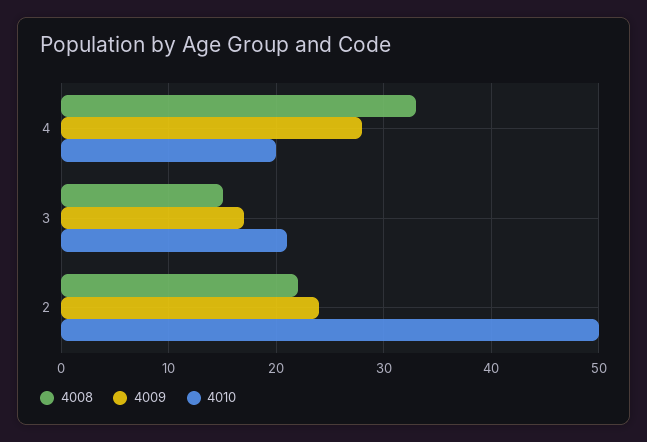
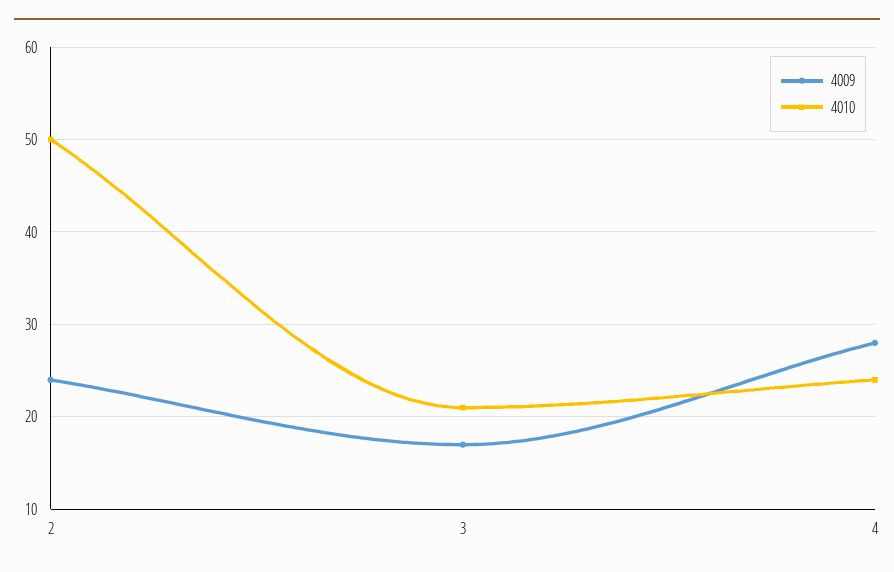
  {
-   "4008": {
-     "4": 33,
-     "3": 15,
-     "2": 22
-   },
    "4009": {
      "4": 28,
      "3": 17,
      "2": 24
    },
    "4010": {
-     "4": 20,
+     "4": 24,
      "3": 21,
      "2": 50
    }
  }

